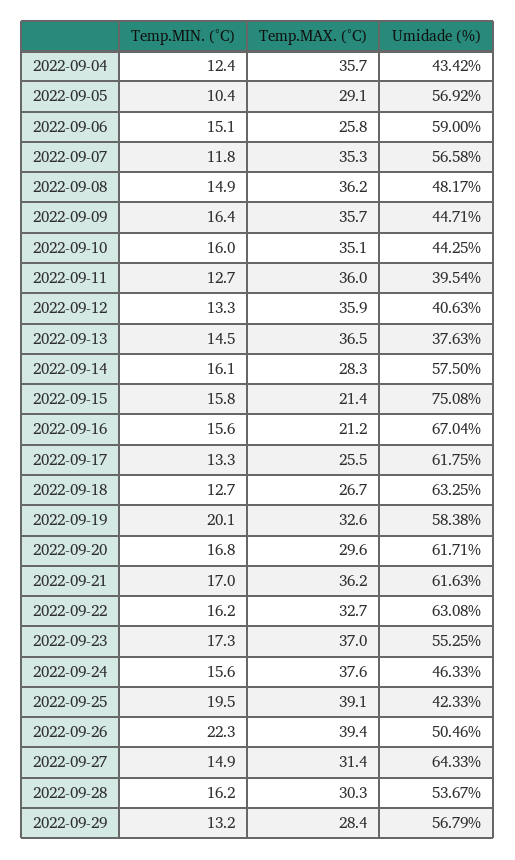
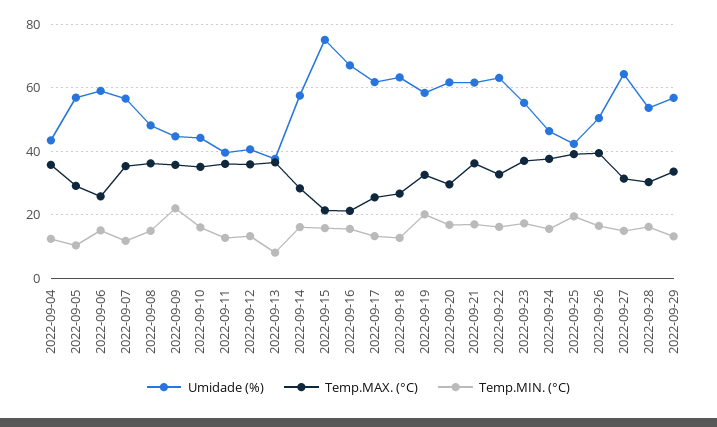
  {
    "Temp.MIN. (°C)": {
      "2022-09-04": 12.4,
      "2022-09-05": 10.4,
      "2022-09-06": 15.1,
      "2022-09-07": 11.8,
      "2022-09-08": 14.9,
-     "2022-09-09": 16.4,
+     "2022-09-09": 22,
      "2022-09-10": 16,
      "2022-09-11": 12.7,
      "2022-09-12": 13.3,
-     "2022-09-13": 14.5,
+     "2022-09-13": 8,
      "2022-09-14": 16.1,
      "2022-09-15": 15.8,
      "2022-09-16": 15.6,
      "2022-09-17": 13.3,
      "2022-09-18": 12.7,
      "2022-09-19": 20.1,
      "2022-09-20": 16.8,
      "2022-09-21": 17,
      "2022-09-22": 16.2,
      "2022-09-23": 17.3,
      "2022-09-24": 15.6,
      "2022-09-25": 19.5,
-     "2022-09-26": 22.3,
+     "2022-09-26": 16,
      "2022-09-27": 14.9,
      "2022-09-28": 16.2,
      "2022-09-29": 13.2
    },
    "Temp.MAX. (°C)": {
      "2022-09-04": 35.7,
      "2022-09-05": 29.1,
      "2022-09-06": 25.8,
      "2022-09-07": 35.3,
      "2022-09-08": 36.2,
      "2022-09-09": 35.7,
      "2022-09-10": 35.1,
      "2022-09-11": 36,
      "2022-09-12": 35.9,
      "2022-09-13": 36.5,
      "2022-09-14": 28.3,
      "2022-09-15": 21.4,
      "2022-09-16": 21.2,
      "2022-09-17": 25.5,
      "2022-09-18": 26.7,
      "2022-09-19": 32.6,
      "2022-09-20": 29.6,
      "2022-09-21": 36.2,
      "2022-09-22": 32.7,
      "2022-09-23": 37,
      "2022-09-24": 37.6,
      "2022-09-25": 39.1,
      "2022-09-26": 39.4,
      "2022-09-27": 31.4,
      "2022-09-28": 30.3,
-     "2022-09-29": 28.4
+     "2022-09-29": 34
    },
    "Umidade (%)": {
      "2022-09-04": 43.42,
      "2022-09-05": 56.92,
      "2022-09-06": 59,
      "2022-09-07": 56.58,
      "2022-09-08": 48.17,
      "2022-09-09": 44.71,
      "2022-09-10": 44.25,
      "2022-09-11": 39.54,
      "2022-09-12": 40.63,
      "2022-09-13": 37.63,
      "2022-09-14": 57.5,
      "2022-09-15": 75.08,
      "2022-09-16": 67.04,
      "2022-09-17": 61.75,
      "2022-09-18": 63.25,
      "2022-09-19": 58.38,
      "2022-09-20": 61.71,
      "2022-09-21": 61.63,
      "2022-09-22": 63.08,
      "2022-09-23": 55.25,
      "2022-09-24": 46.33,
      "2022-09-25": 42.33,
      "2022-09-26": 50.46,
      "2022-09-27": 64.33,
      "2022-09-28": 53.67,
      "2022-09-29": 56.79
    }
  }

